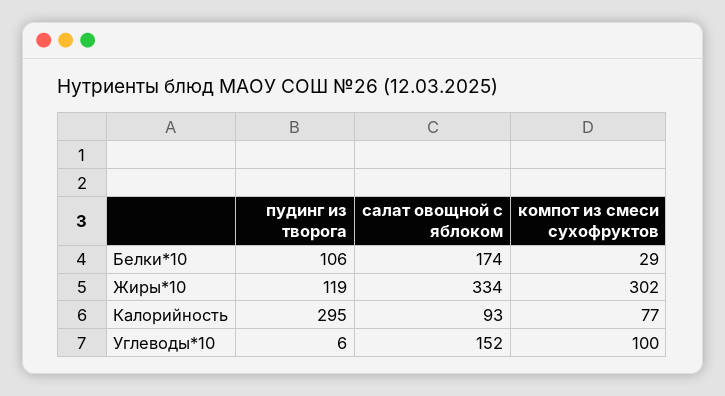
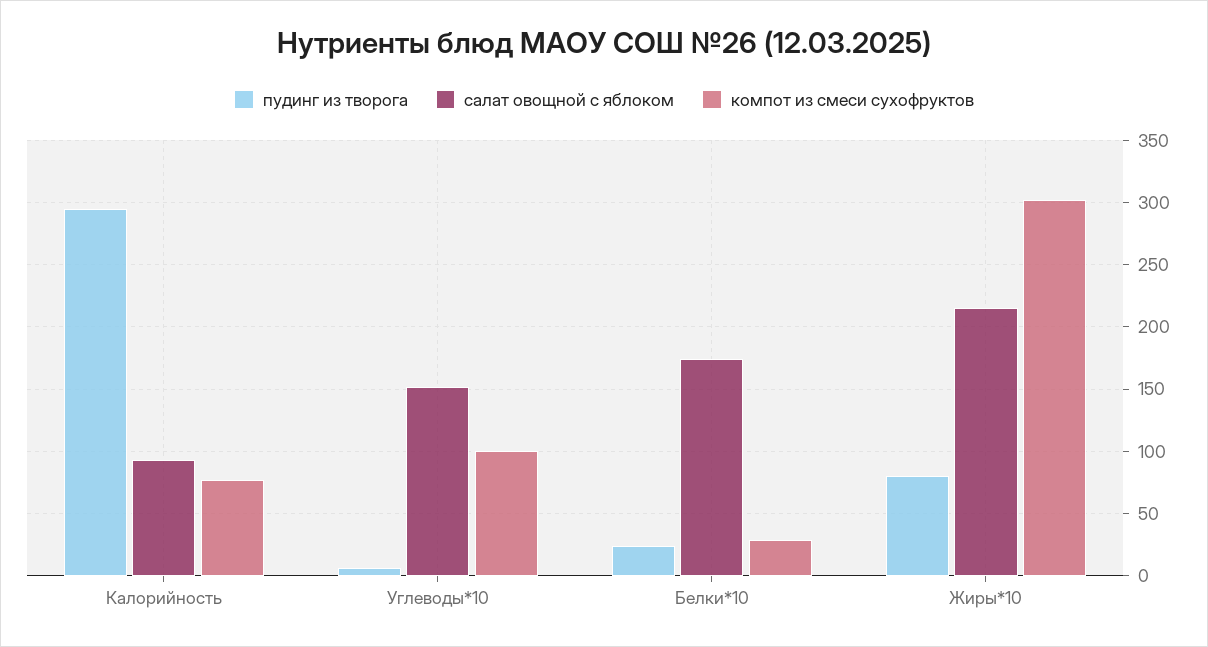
  {
    "пудинг из творога": {
-     "Белки*10": 106,
+     "Белки*10": 25,
-     "Жиры*10": 119,
+     "Жиры*10": 80,
      "Калорийность": 295,
      "Углеводы*10": 6
    },
    "салат овощной с яблоком": {
      "Белки*10": 174,
-     "Жиры*10": 334,
+     "Жиры*10": 215,
      "Калорийность": 93,
      "Углеводы*10": 152
    },
    "компот из смеси сухофруктов": {
      "Белки*10": 29,
      "Жиры*10": 302,
      "Калорийность": 77,
      "Углеводы*10": 100
    }
  }

